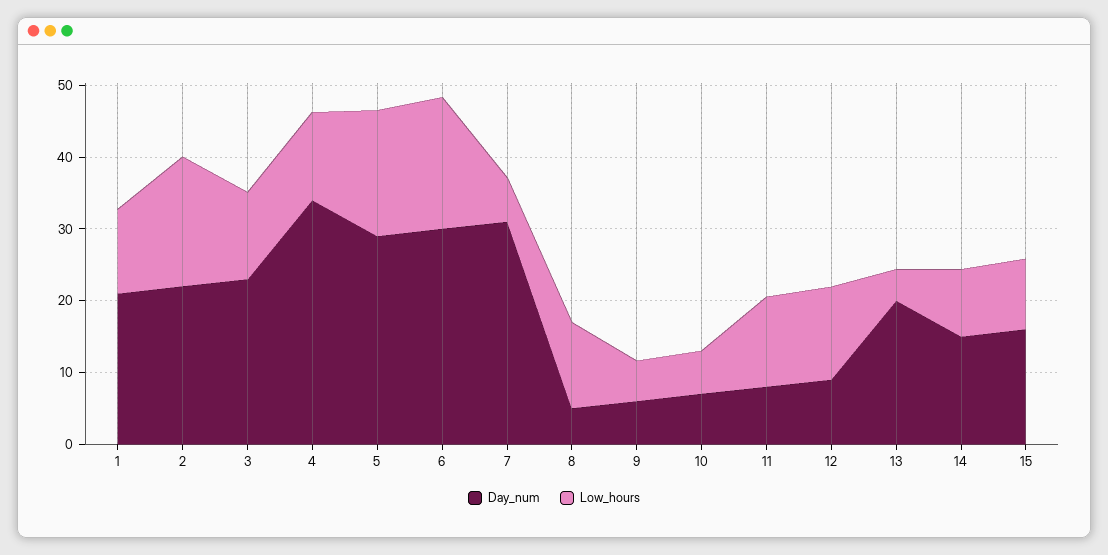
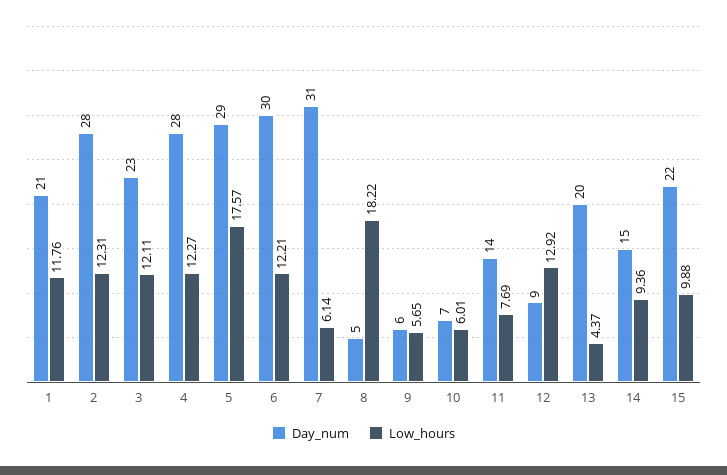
  {
    "Day_num": {
      "1": 21,
-     "2": 22,
+     "2": 28,
      "3": 23,
-     "4": 34,
+     "4": 28,
      "5": 29,
      "6": 30,
      "7": 31,
      "8": 5,
      "9": 6,
      "10": 7,
-     "11": 8,
+     "11": 14,
      "12": 9,
      "13": 20,
      "14": 15,
-     "15": 16
+     "15": 22
    },
    "Low_hours": {
      "1": 11.76,
-     "2": 18,
+     "2": 12.31,
      "3": 12.11,
      "4": 12.27,
      "5": 17.57,
-     "6": 18,
+     "6": 12.21,
      "7": 6.14,
-     "8": 12,
+     "8": 18.22,
      "9": 5.65,
      "10": 6.01,
-     "11": 12,
+     "11": 7.69,
      "12": 12.92,
      "13": 4.37,
      "14": 9.36,
      "15": 9.88
    }
  }

